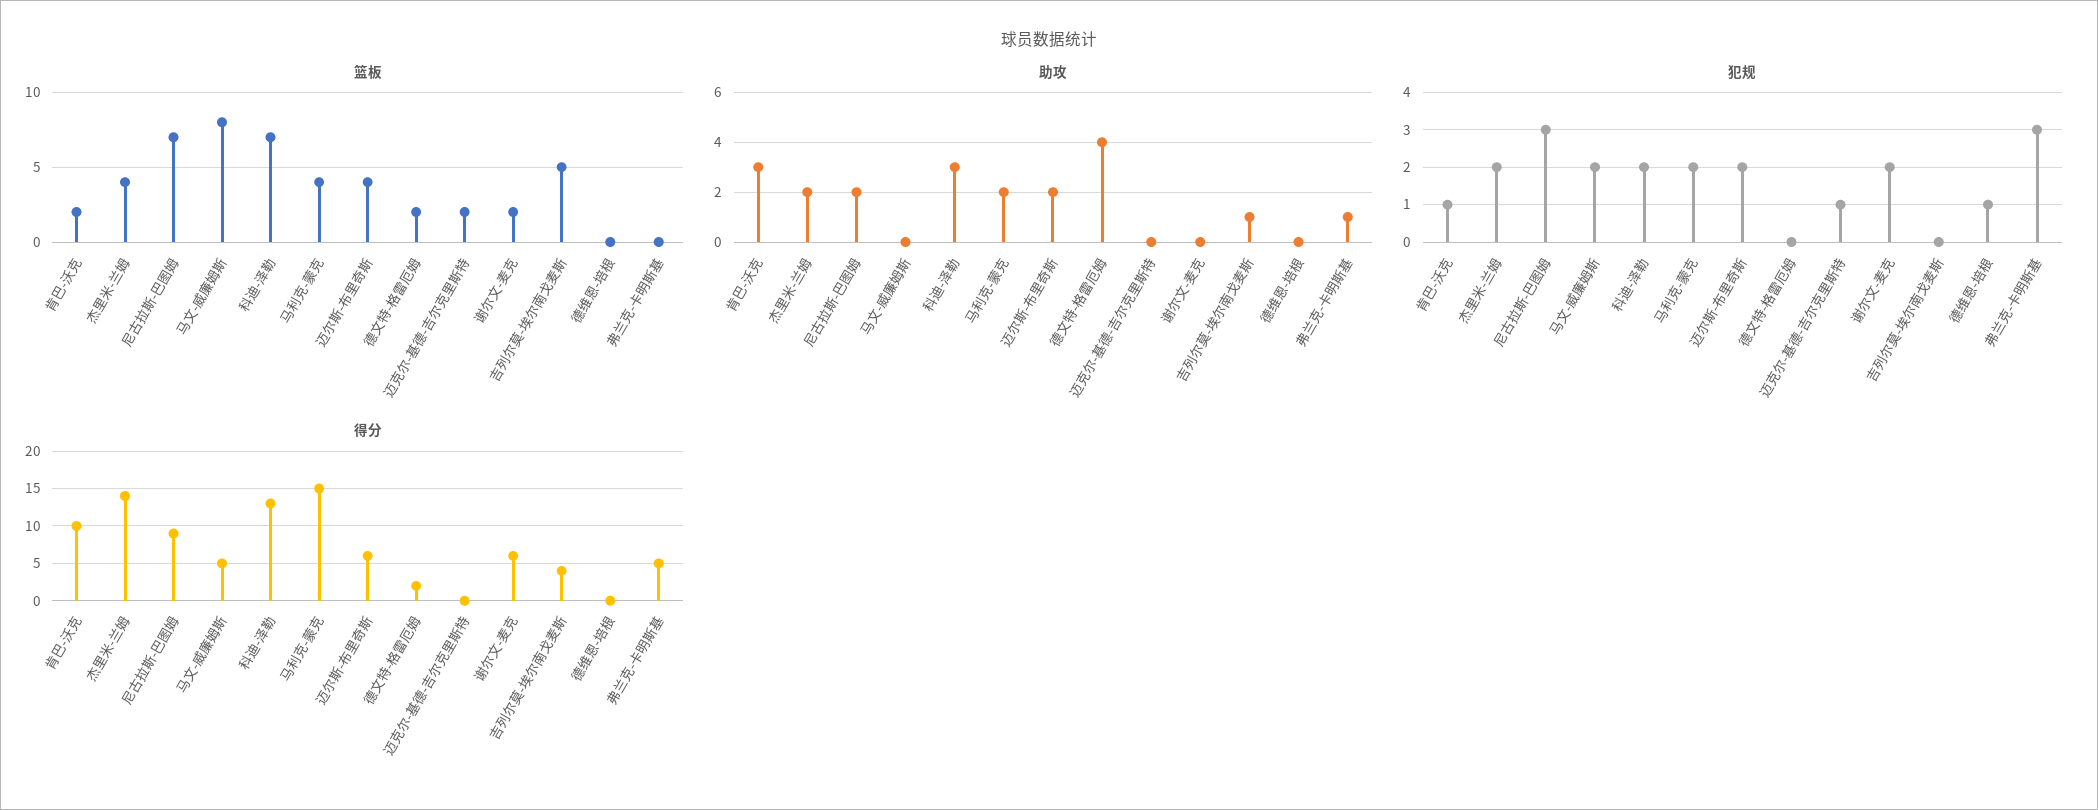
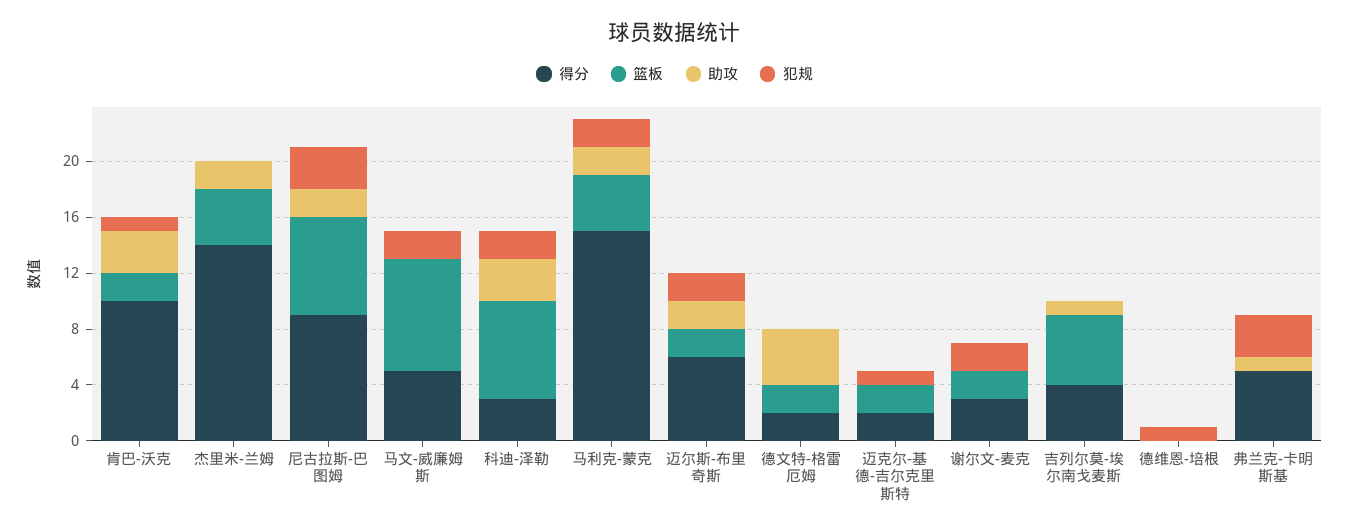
  {
    "篮板": {
      "肯巴-沃克": 2,
      "杰里米-兰姆": 4,
      "尼古拉斯-巴图姆": 7,
      "马文-威廉姆斯": 8,
      "科迪-泽勒": 7,
      "马利克-蒙克": 4,
-     "迈尔斯-布里奇斯": 4,
+     "迈尔斯-布里奇斯": 2,
      "德文特-格雷厄姆": 2,
      "迈克尔-基德-吉尔克里斯特": 2,
      "谢尔文-麦克": 2,
      "吉列尔莫-埃尔南戈麦斯": 5,
      "德维恩-培根": 0,
      "弗兰克-卡明斯基": 0
    },
    "助攻": {
      "肯巴-沃克": 3,
      "杰里米-兰姆": 2,
      "尼古拉斯-巴图姆": 2,
      "马文-威廉姆斯": 0,
      "科迪-泽勒": 3,
      "马利克-蒙克": 2,
      "迈尔斯-布里奇斯": 2,
      "德文特-格雷厄姆": 4,
      "迈克尔-基德-吉尔克里斯特": 0,
      "谢尔文-麦克": 0,
      "吉列尔莫-埃尔南戈麦斯": 1,
      "德维恩-培根": 0,
      "弗兰克-卡明斯基": 1
    },
    "犯规": {
      "肯巴-沃克": 1,
-     "杰里米-兰姆": 2,
+     "杰里米-兰姆": 0,
      "尼古拉斯-巴图姆": 3,
      "马文-威廉姆斯": 2,
      "科迪-泽勒": 2,
      "马利克-蒙克": 2,
      "迈尔斯-布里奇斯": 2,
      "德文特-格雷厄姆": 0,
      "迈克尔-基德-吉尔克里斯特": 1,
      "谢尔文-麦克": 2,
      "吉列尔莫-埃尔南戈麦斯": 0,
      "德维恩-培根": 1,
      "弗兰克-卡明斯基": 3
    },
    "得分": {
      "肯巴-沃克": 10,
      "杰里米-兰姆": 14,
      "尼古拉斯-巴图姆": 9,
      "马文-威廉姆斯": 5,
-     "科迪-泽勒": 13,
+     "科迪-泽勒": 3,
      "马利克-蒙克": 15,
      "迈尔斯-布里奇斯": 6,
      "德文特-格雷厄姆": 2,
-     "迈克尔-基德-吉尔克里斯特": 0,
+     "迈克尔-基德-吉尔克里斯特": 2,
-     "谢尔文-麦克": 6,
+     "谢尔文-麦克": 3,
      "吉列尔莫-埃尔南戈麦斯": 4,
      "德维恩-培根": 0,
      "弗兰克-卡明斯基": 5
    }
  }

